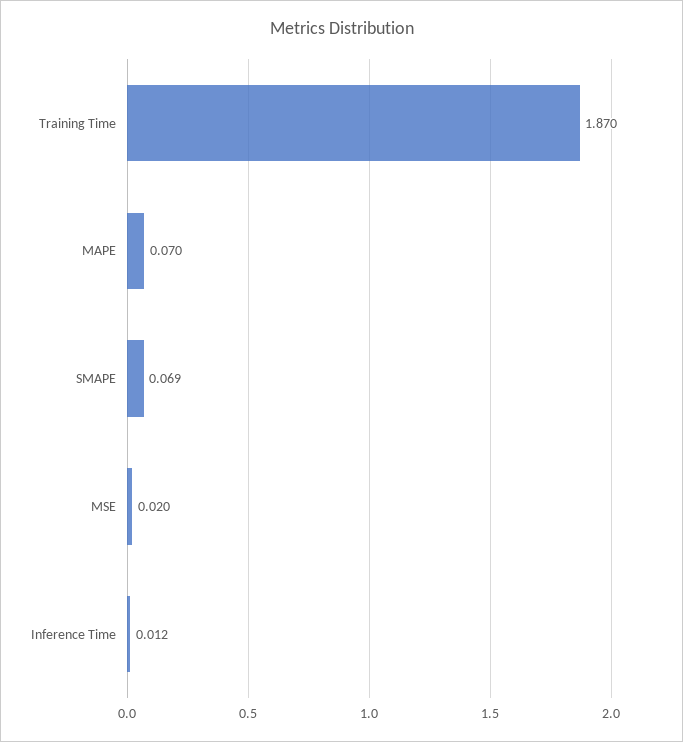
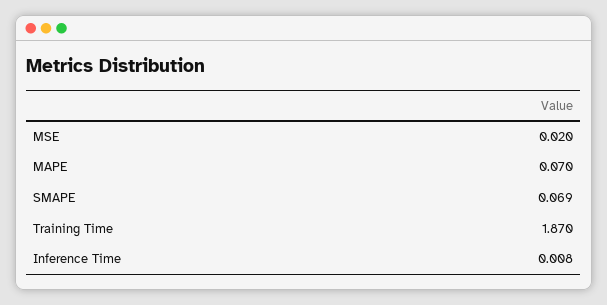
  {
    "Training Time": 1.87,
    "MAPE": 0.07,
    "SMAPE": 0.069,
    "MSE": 0.02,
-   "Inference Time": 0.012
+   "Inference Time": 0.008
  }

